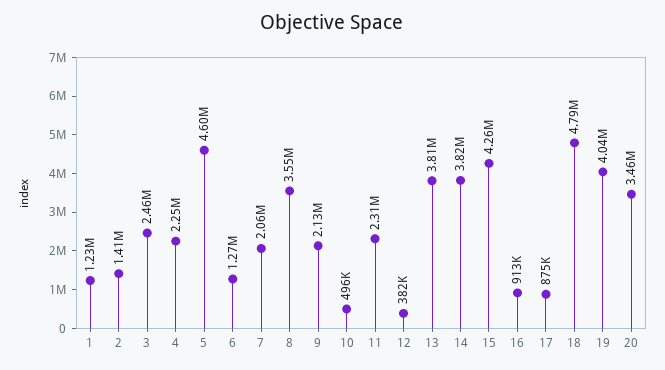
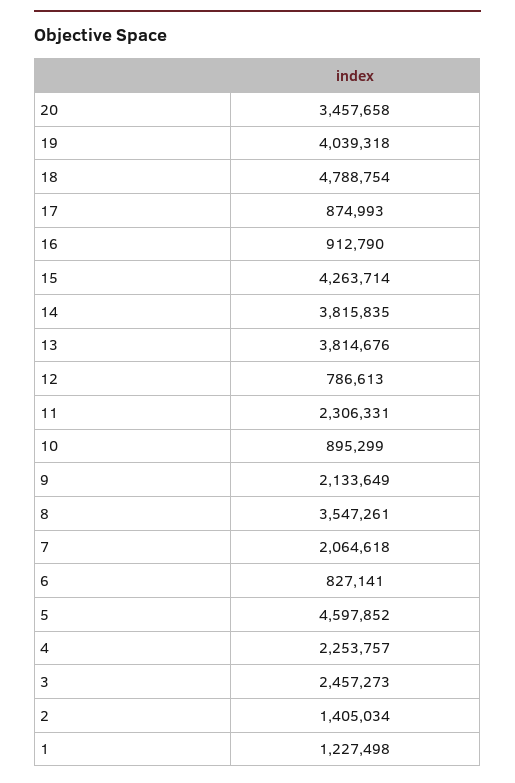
  {
    "1": 1227498,
    "2": 1405034,
    "3": 2457273,
    "4": 2253757,
    "5": 4597852,
-   "6": 1270000,
+   "6": 827141,
    "7": 2064618,
    "8": 3547261,
    "9": 2133649,
-   "10": 496000,
+   "10": 895299,
    "11": 2306331,
-   "12": 382000,
+   "12": 786613,
    "13": 3814676,
    "14": 3815835,
    "15": 4263714,
    "16": 912790,
    "17": 874993,
    "18": 4788754,
    "19": 4039318,
    "20": 3457658
  }

